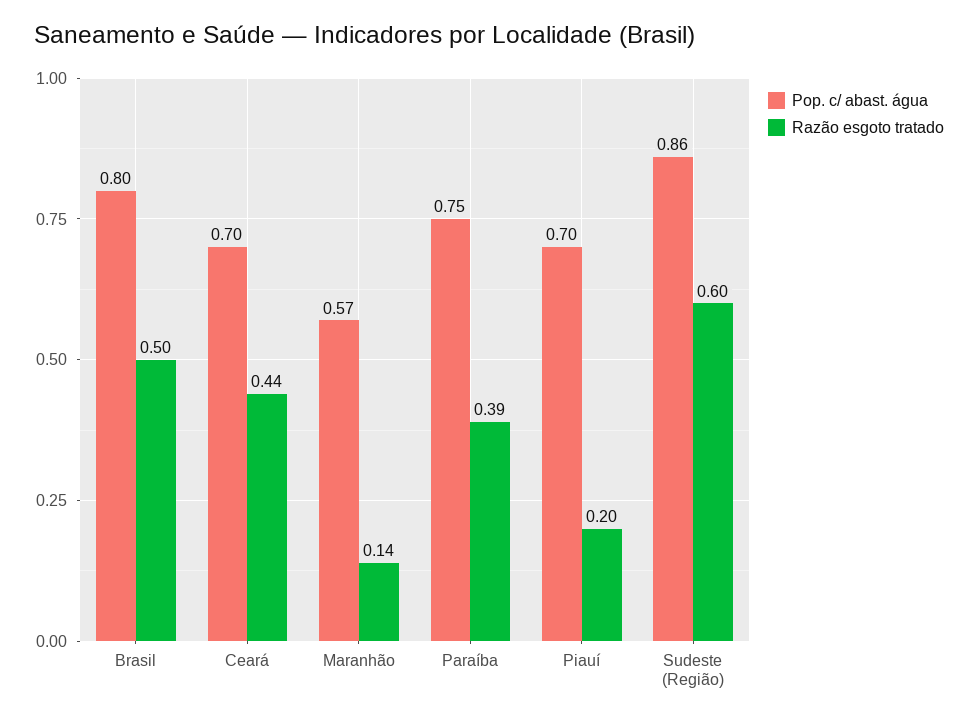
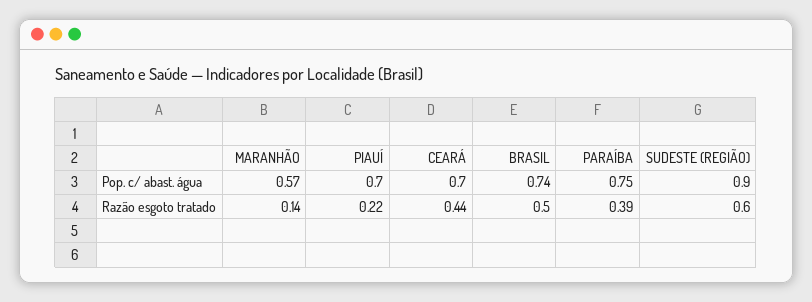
  {
    "Pop. c/ abast. água": {
-     "Brasil": 0.8,
+     "Brasil": 0.74,
      "Ceará": 0.7,
      "Maranhão": 0.57,
      "Paraíba": 0.75,
      "Piauí": 0.7,
-     "Sudeste (Região)": 0.86
+     "Sudeste (Região)": 0.9
    },
    "Razão esgoto tratado": {
      "Brasil": 0.5,
      "Ceará": 0.44,
      "Maranhão": 0.14,
      "Paraíba": 0.39,
-     "Piauí": 0.2,
+     "Piauí": 0.22,
      "Sudeste (Região)": 0.6
    }
  }

